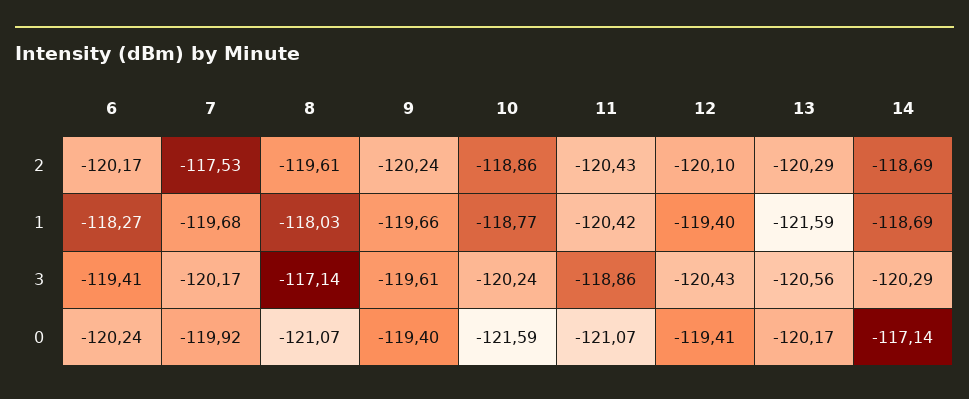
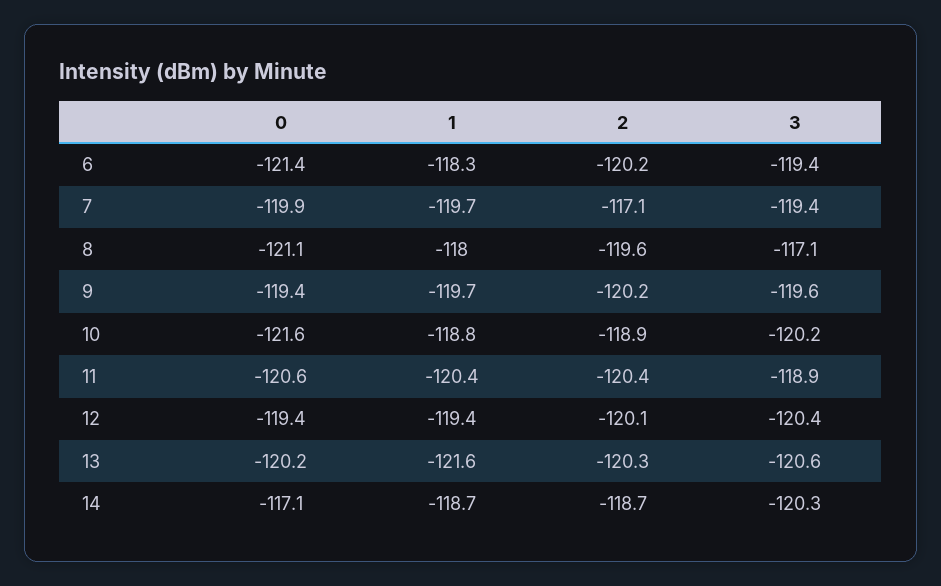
  {
    "6": {
      "2": -120.17,
      "1": -118.27,
      "3": -119.41,
-     "0": -120.24
+     "0": -121.4
    },
    "7": {
-     "2": -117.53,
+     "2": -117.1,
      "1": -119.68,
-     "3": -120.17,
+     "3": -119.4,
      "0": -119.92
    },
    "8": {
      "2": -119.61,
      "1": -118.03,
      "3": -117.14,
      "0": -121.07
    },
    "9": {
      "2": -120.24,
      "1": -119.66,
      "3": -119.61,
      "0": -119.4
    },
    "10": {
      "2": -118.86,
      "1": -118.77,
      "3": -120.24,
      "0": -121.59
    },
    "11": {
      "2": -120.43,
      "1": -120.42,
      "3": -118.86,
-     "0": -121.07
+     "0": -120.6
    },
    "12": {
      "2": -120.1,
      "1": -119.4,
      "3": -120.43,
      "0": -119.41
    },
    "13": {
      "2": -120.29,
      "1": -121.59,
      "3": -120.56,
      "0": -120.17
    },
    "14": {
      "2": -118.69,
      "1": -118.69,
      "3": -120.29,
      "0": -117.14
    }
  }

